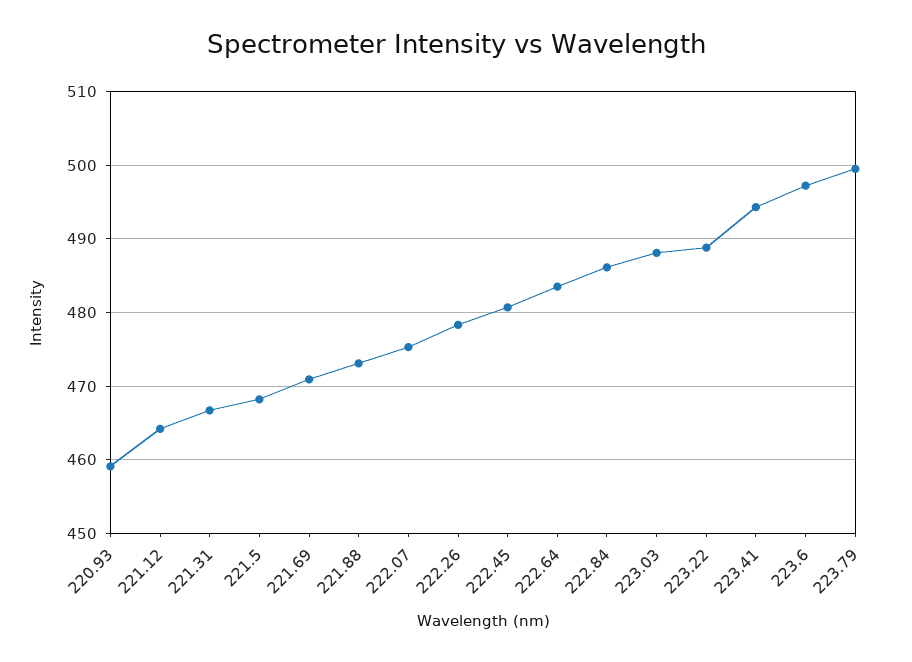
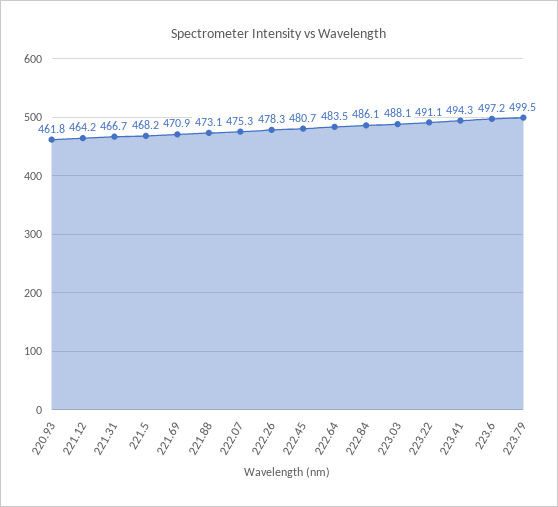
  {
-   "220.93": 459,
+   "220.93": 461.8,
    "221.12": 464.2,
    "221.31": 466.7,
    "221.5": 468.2,
    "221.69": 470.9,
    "221.88": 473.1,
    "222.07": 475.3,
    "222.26": 478.3,
    "222.45": 480.7,
    "222.64": 483.5,
    "222.84": 486.1,
    "223.03": 488.1,
-   "223.22": 489,
+   "223.22": 491.1,
    "223.41": 494.3,
    "223.6": 497.2,
    "223.79": 499.5
  }

